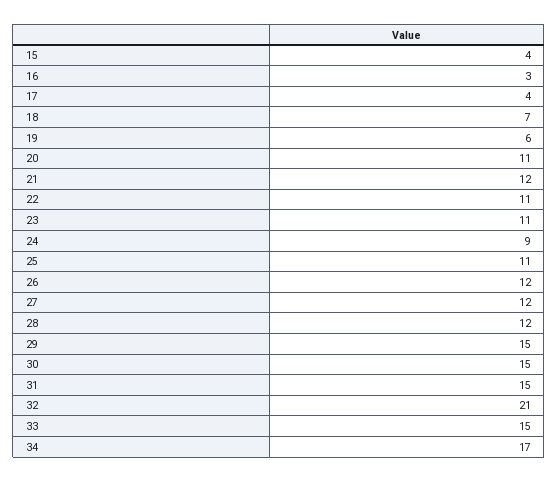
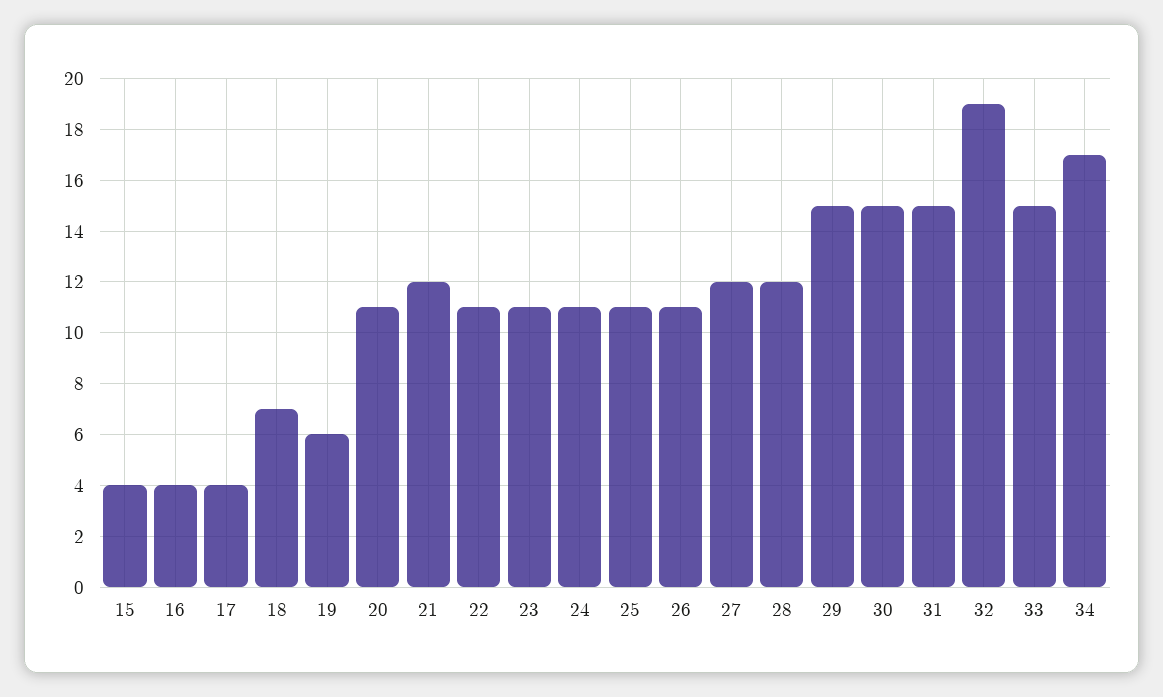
  {
    "15": 4,
-   "16": 3,
+   "16": 4,
    "17": 4,
    "18": 7,
    "19": 6,
    "20": 11,
    "21": 12,
    "22": 11,
    "23": 11,
-   "24": 9,
+   "24": 11,
    "25": 11,
-   "26": 12,
+   "26": 11,
    "27": 12,
    "28": 12,
    "29": 15,
    "30": 15,
    "31": 15,
-   "32": 21,
+   "32": 19,
    "33": 15,
    "34": 17
  }

